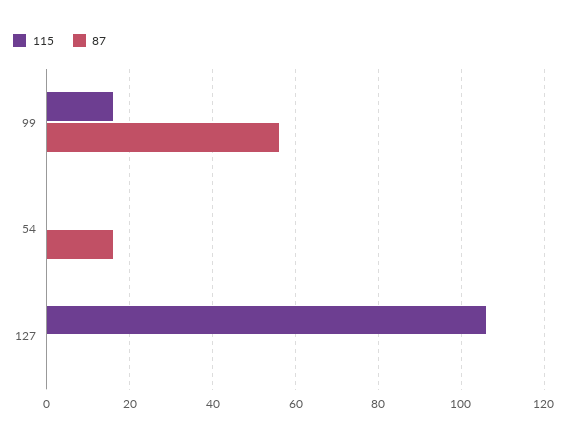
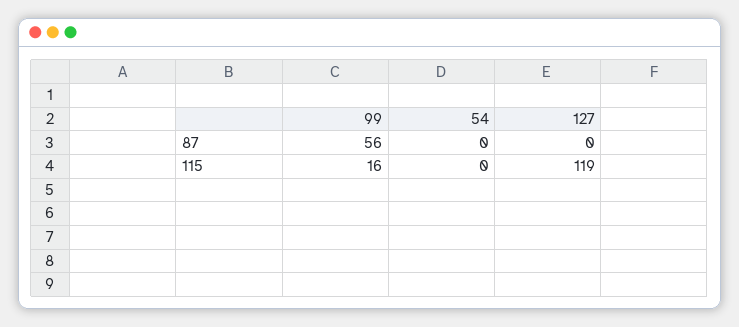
  {
    "115": {
      "99": 16,
      "54": 0,
-     "127": 105
+     "127": 119
    },
    "87": {
      "99": 56,
-     "54": 15,
+     "54": 0,
      "127": 0
    }
  }

